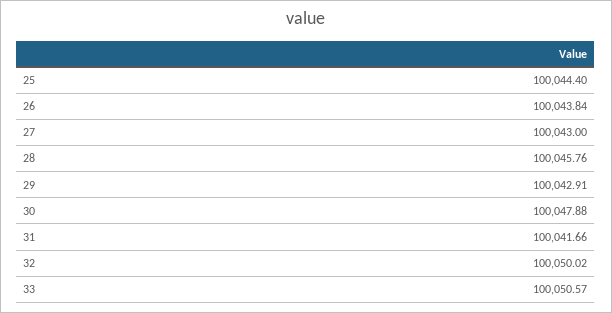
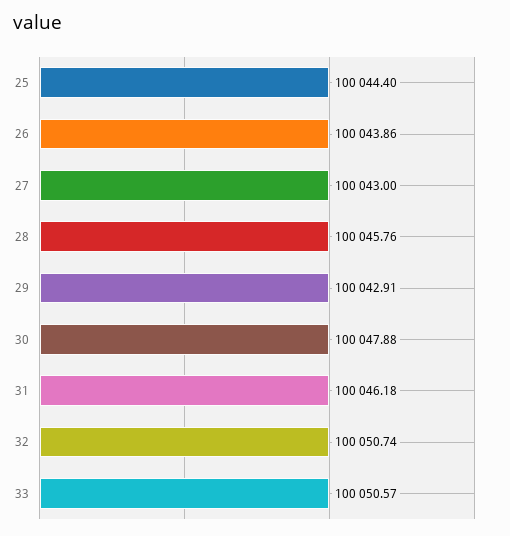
  {
    "25": 100044.4,
-   "26": 100043.84,
+   "26": 100043.86,
    "27": 100043,
    "28": 100045.76,
    "29": 100042.91,
    "30": 100047.88,
-   "31": 100041.66,
+   "31": 100046.18,
-   "32": 100050.02,
+   "32": 100050.74,
    "33": 100050.57
  }

